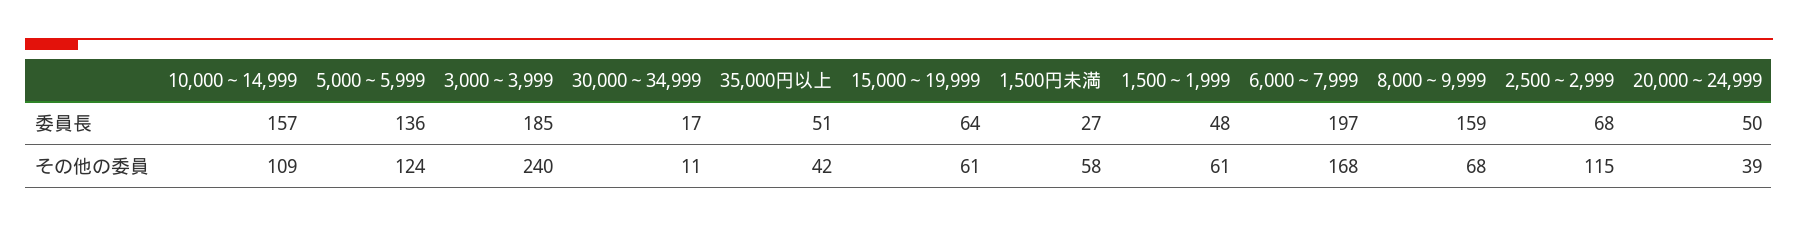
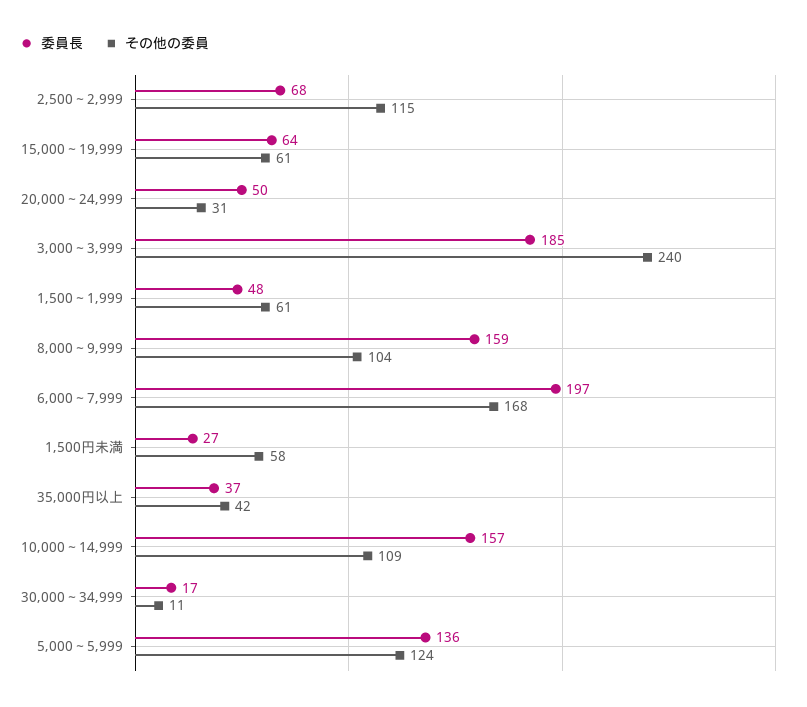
  {
    "委員長": {
      "10,000～14,999": 157,
      "5,000～5,999": 136,
      "3,000～3,999": 185,
      "30,000～34,999": 17,
-     "35,000円以上": 51,
+     "35,000円以上": 37,
      "15,000～19,999": 64,
      "1,500円未満": 27,
      "1,500～1,999": 48,
      "6,000～7,999": 197,
      "8,000～9,999": 159,
      "2,500～2,999": 68,
      "20,000～24,999": 50
    },
    "その他の委員": {
      "10,000～14,999": 109,
      "5,000～5,999": 124,
      "3,000～3,999": 240,
      "30,000～34,999": 11,
      "35,000円以上": 42,
      "15,000～19,999": 61,
      "1,500円未満": 58,
      "1,500～1,999": 61,
      "6,000～7,999": 168,
-     "8,000～9,999": 68,
+     "8,000～9,999": 104,
      "2,500～2,999": 115,
-     "20,000～24,999": 39
+     "20,000～24,999": 31
    }
  }

